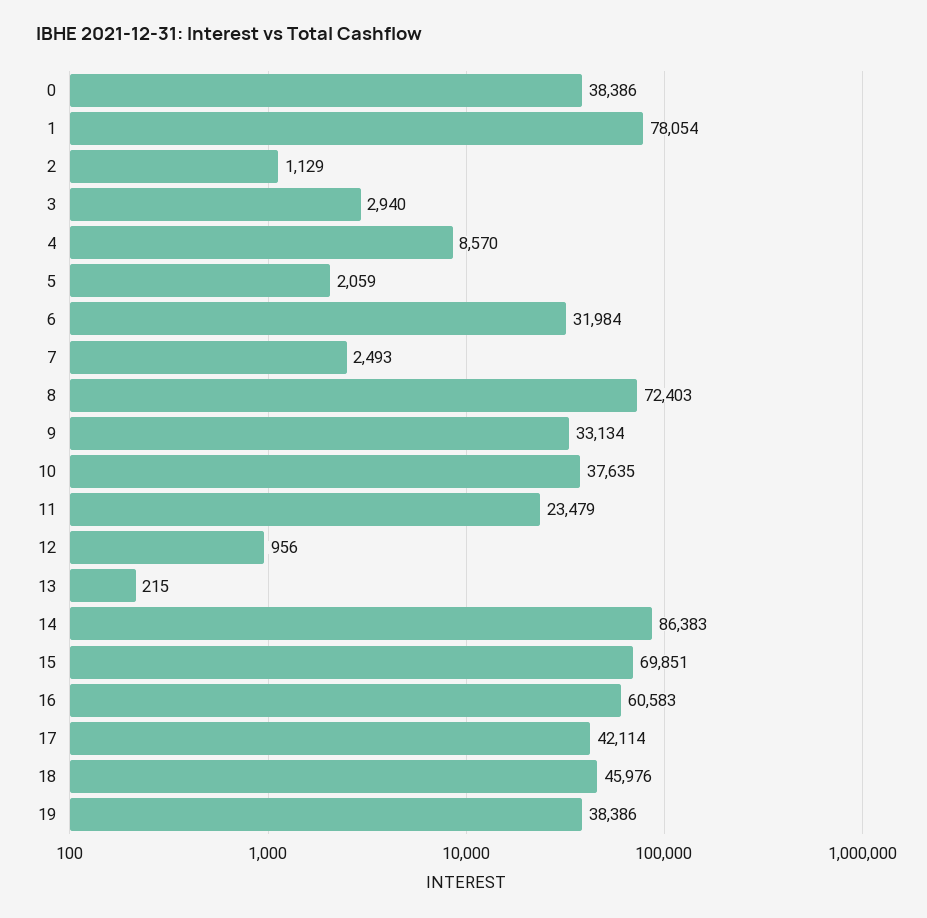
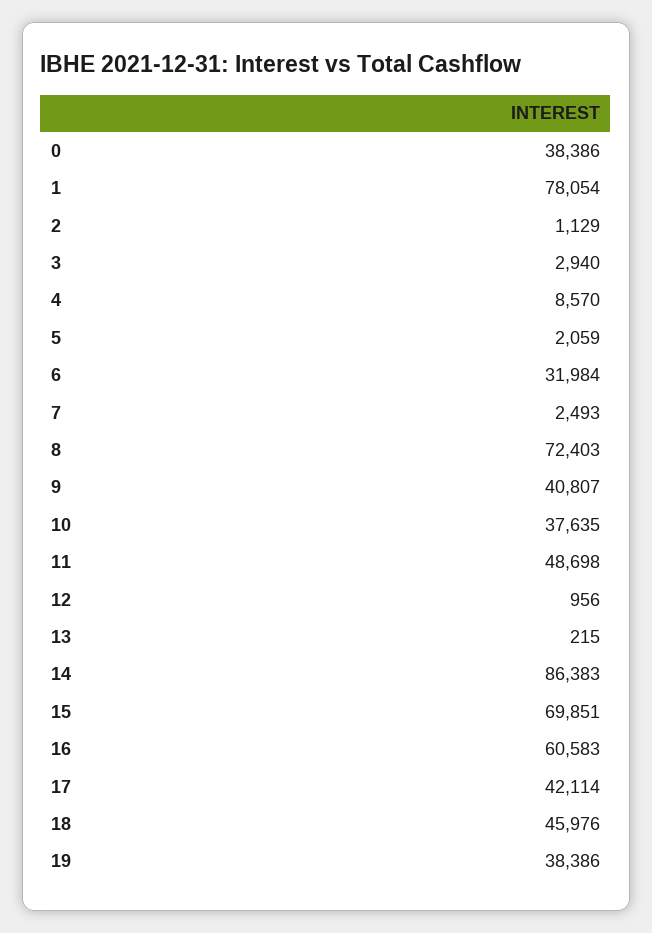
  {
    "0": 38386,
    "1": 78054,
    "2": 1129,
    "3": 2940,
    "4": 8570,
    "5": 2059,
    "6": 31984,
    "7": 2493,
    "8": 72403,
-   "9": 33134,
+   "9": 40807,
    "10": 37635,
-   "11": 23479,
+   "11": 48698,
    "12": 956,
    "13": 215,
    "14": 86383,
    "15": 69851,
    "16": 60583,
    "17": 42114,
    "18": 45976,
    "19": 38386
  }

